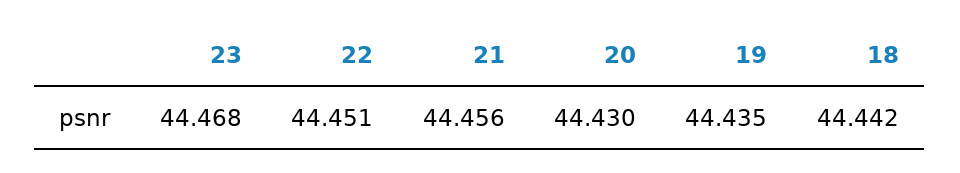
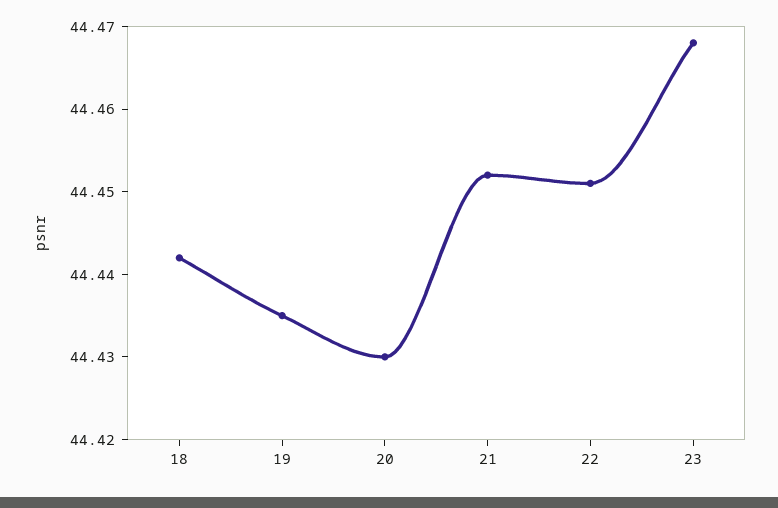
  {
    "23": 44.468,
    "22": 44.451,
-   "21": 44.456,
+   "21": 44.452,
    "20": 44.43,
    "19": 44.435,
    "18": 44.442
  }

